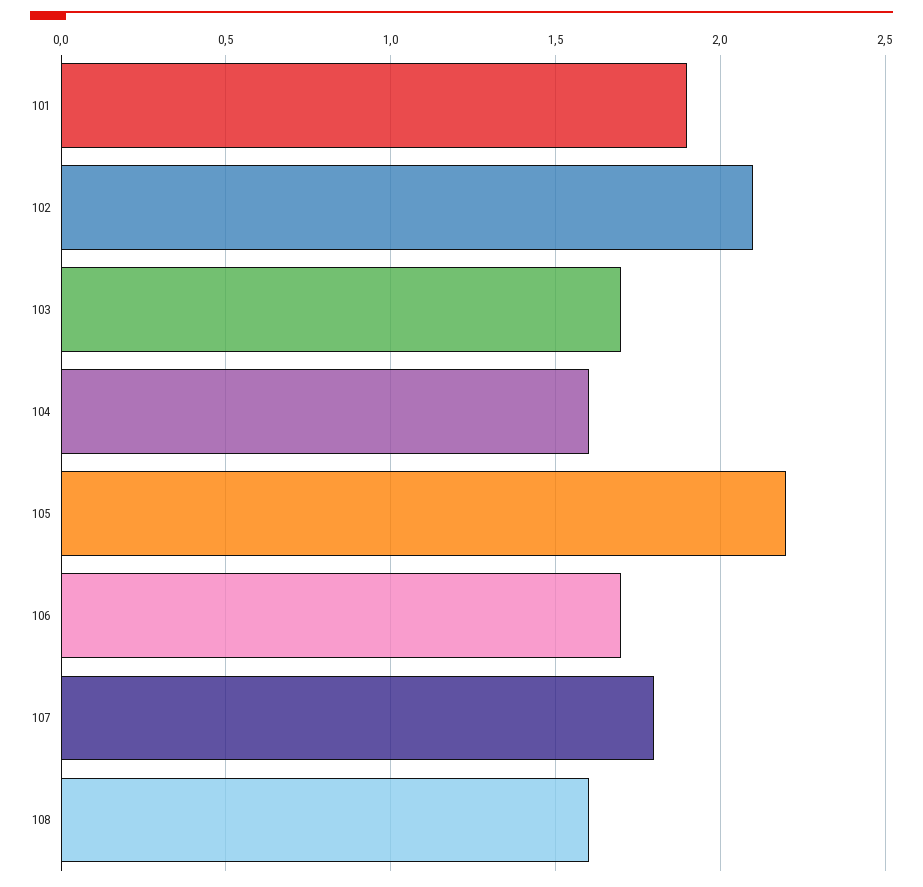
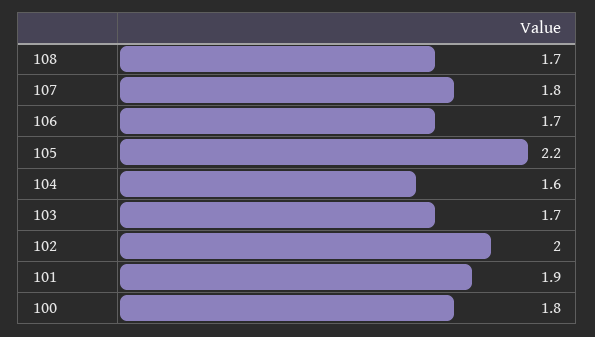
  {
    "101": 1.9,
-   "102": 2.1,
+   "102": 2,
    "103": 1.7,
    "104": 1.6,
    "105": 2.2,
    "106": 1.7,
    "107": 1.8,
-   "108": 1.6
+   "108": 1.7,
+   "100": 1.8
  }

